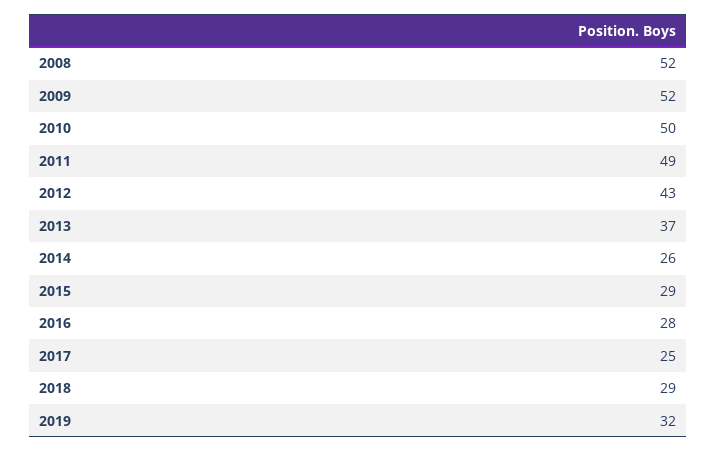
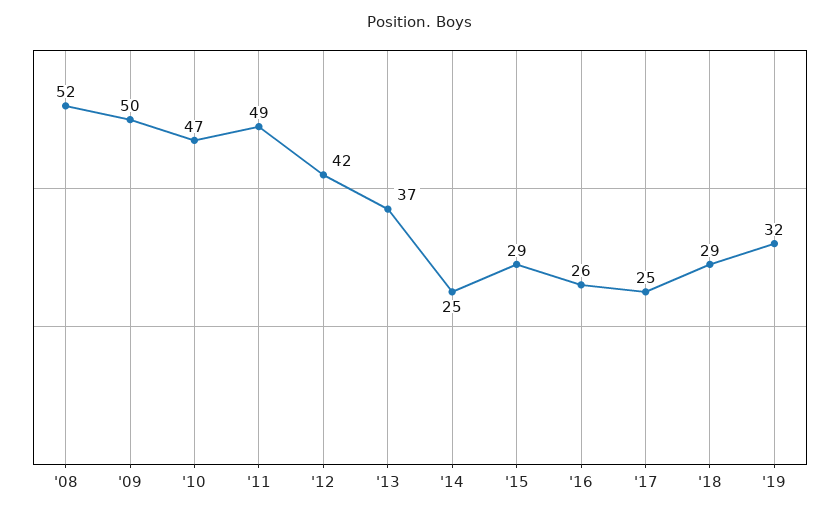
  {
    "2008": 52,
-   "2009": 52,
+   "2009": 50,
-   "2010": 50,
+   "2010": 47,
    "2011": 49,
-   "2012": 43,
+   "2012": 42,
    "2013": 37,
-   "2014": 26,
+   "2014": 25,
    "2015": 29,
-   "2016": 28,
+   "2016": 26,
    "2017": 25,
    "2018": 29,
    "2019": 32
  }

